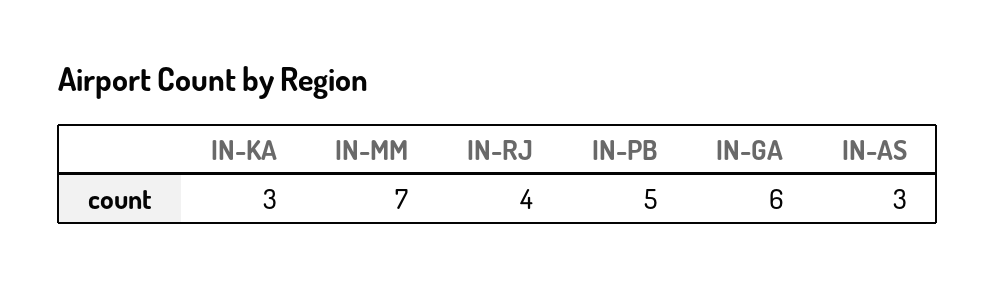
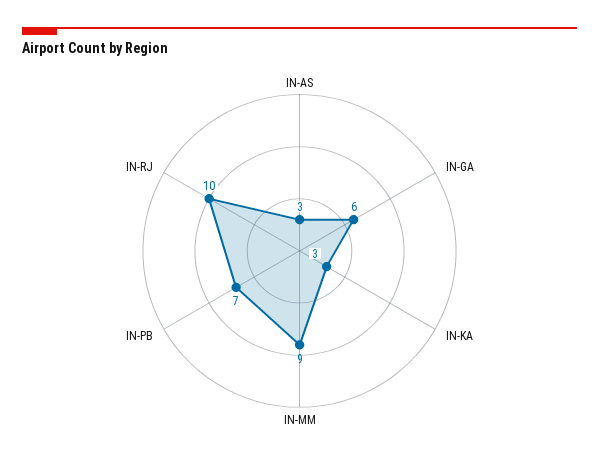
  {
    "IN-KA": 3,
-   "IN-MM": 7,
+   "IN-MM": 9,
-   "IN-RJ": 4,
+   "IN-RJ": 10,
-   "IN-PB": 5,
+   "IN-PB": 7,
    "IN-GA": 6,
    "IN-AS": 3
  }

